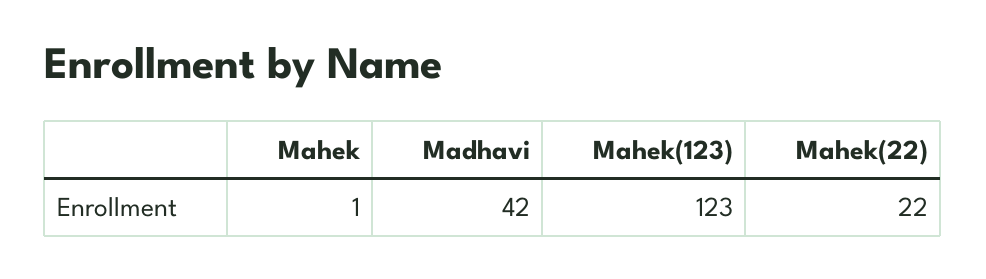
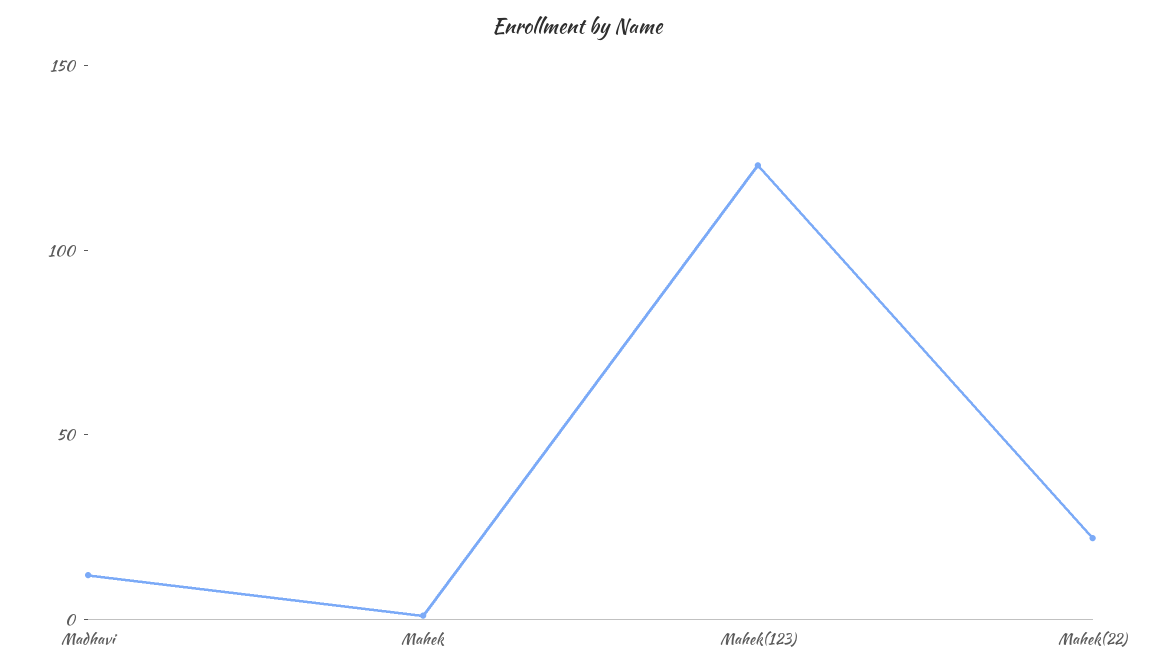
  {
    "Mahek": 1,
-   "Madhavi": 42,
+   "Madhavi": 10,
    "Mahek(123)": 123,
    "Mahek(22)": 22
  }

